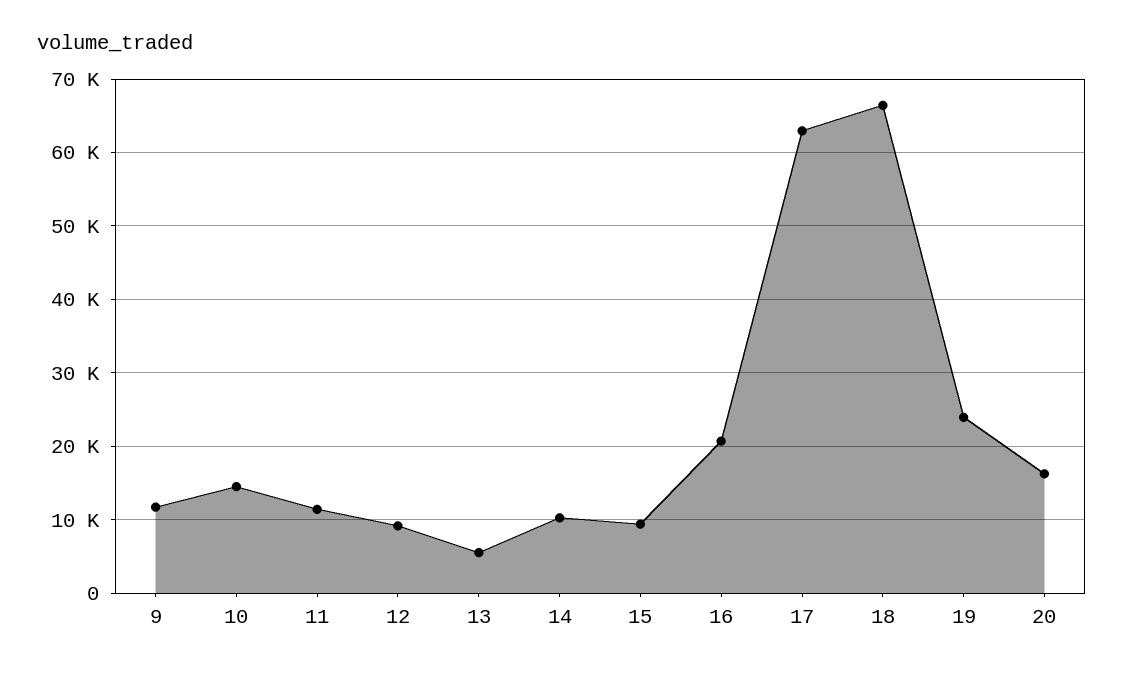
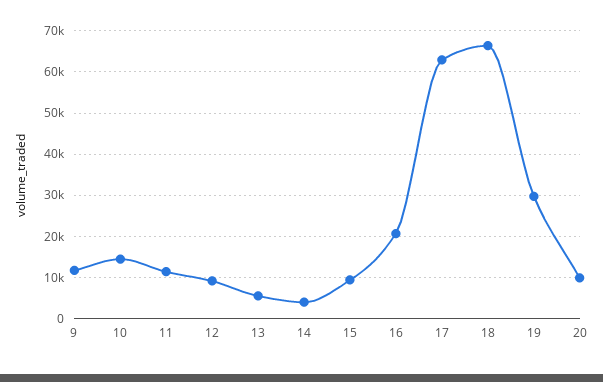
  {
    "9": 12000,
    "10": 14000,
    "11": 11000,
    "12": 9000,
    "13": 6000,
-   "14": 10000,
+   "14": 4000,
    "15": 9000,
    "16": 21000,
    "17": 63000,
    "18": 66000,
-   "19": 24000,
+   "19": 30000,
-   "20": 16000
+   "20": 10000
  }

